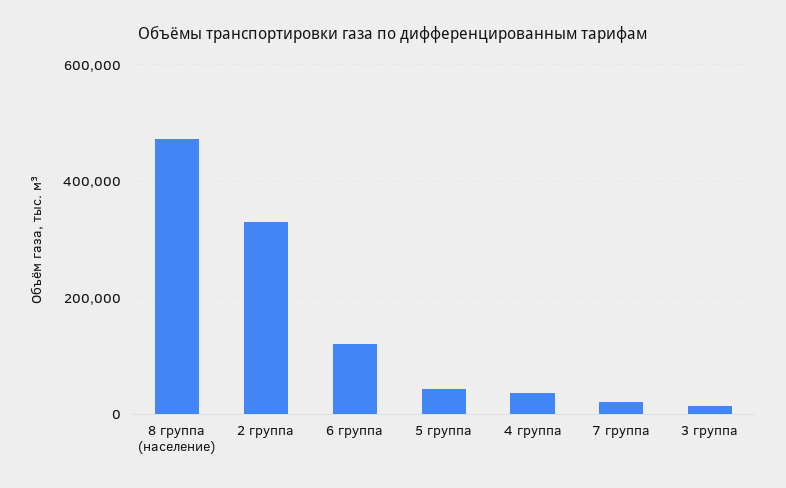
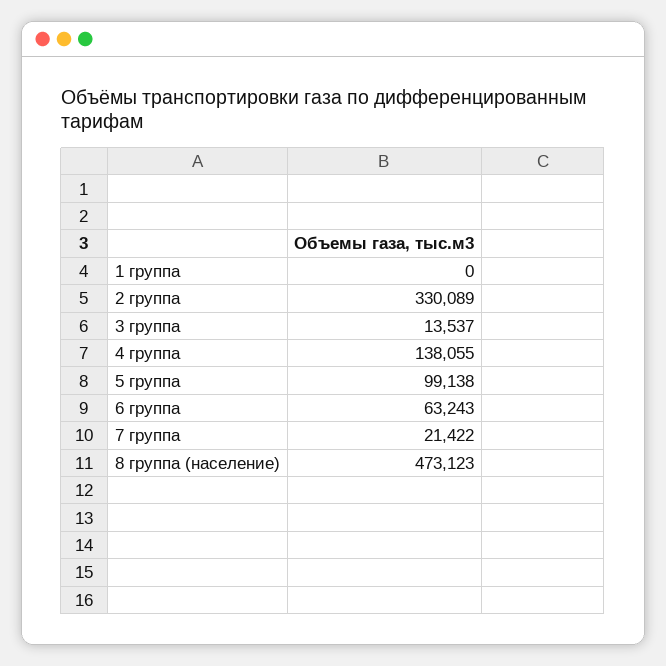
  {
    "8 группа (население)": 473123,
    "2 группа": 330089,
-   "6 группа": 120000,
+   "6 группа": 63243,
-   "5 группа": 40000,
+   "5 группа": 99138,
-   "4 группа": 40000,
+   "4 группа": 138055,
    "7 группа": 21422,
-   "3 группа": 13537
+   "3 группа": 13537,
+   "1 группа": 0
  }

